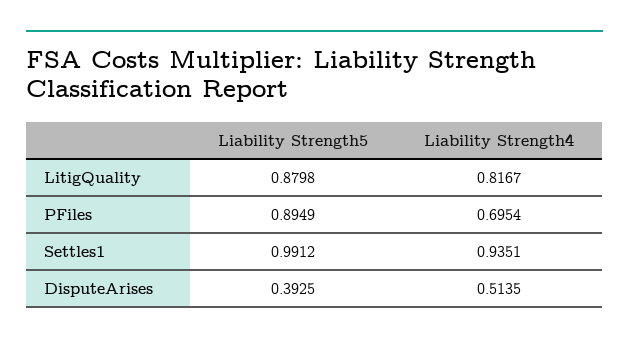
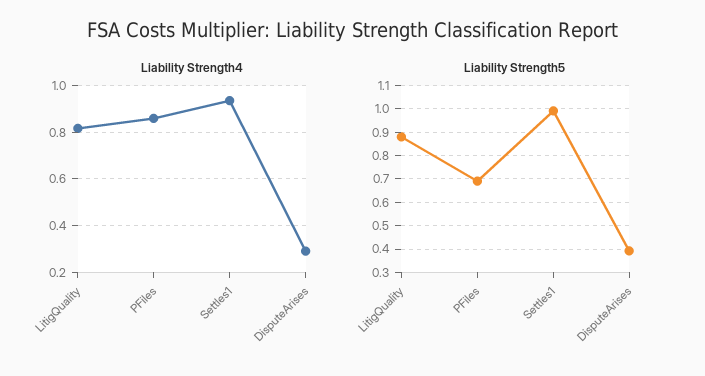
  {
    "Liability Strength5": {
      "LitigQuality": 0.8798,
-     "PFiles": 0.8949,
+     "PFiles": 0.7,
      "Settles1": 0.9912,
      "DisputeArises": 0.3925
    },
    "Liability Strength4": {
      "LitigQuality": 0.8167,
-     "PFiles": 0.6954,
+     "PFiles": 0.85,
      "Settles1": 0.9351,
-     "DisputeArises": 0.5135
+     "DisputeArises": 0.3
    }
  }

